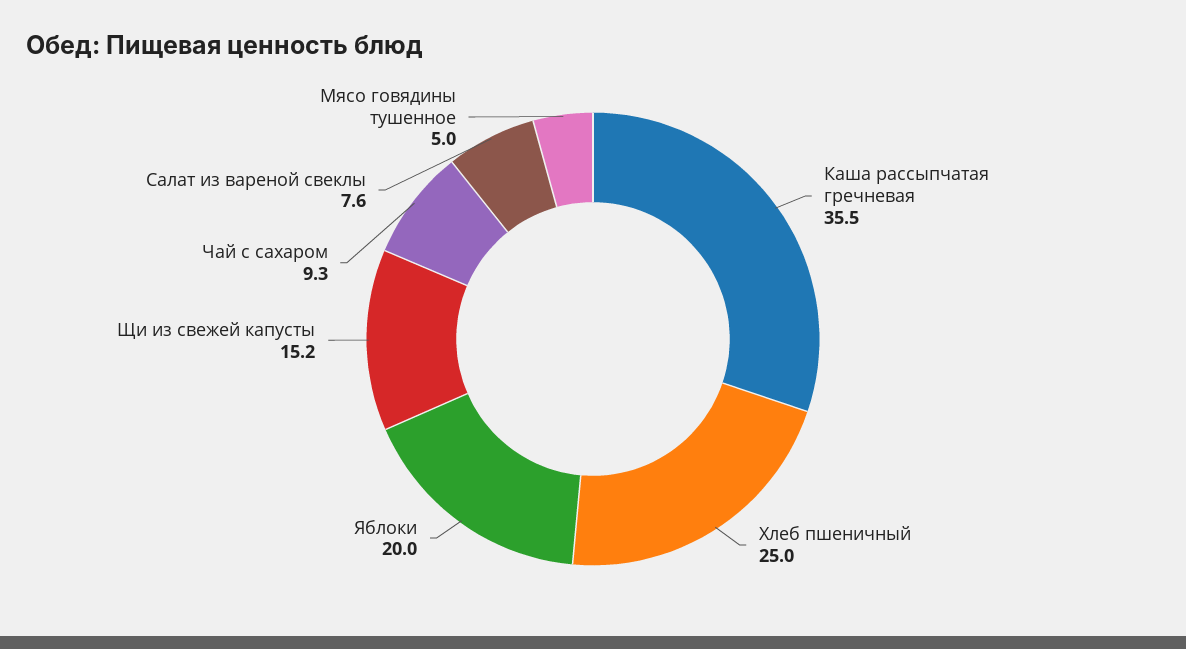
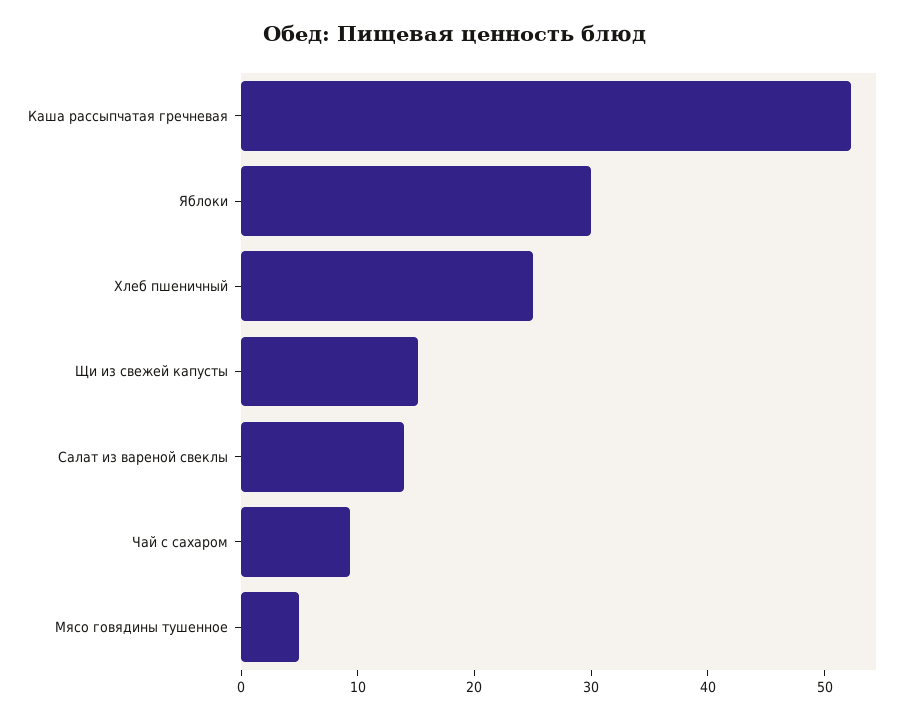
  {
-   "Каша рассыпчатая гречневая": 35.5,
+   "Каша рассыпчатая гречневая": 52,
    "Хлеб пшеничный": 25,
-   "Яблоки": 20,
+   "Яблоки": 30,
    "Щи из свежей капусты": 15.2,
    "Чай с сахаром": 9.3,
-   "Салат из вареной свеклы": 7.6,
+   "Салат из вареной свеклы": 14,
    "Мясо говядины тушенное": 5
  }

